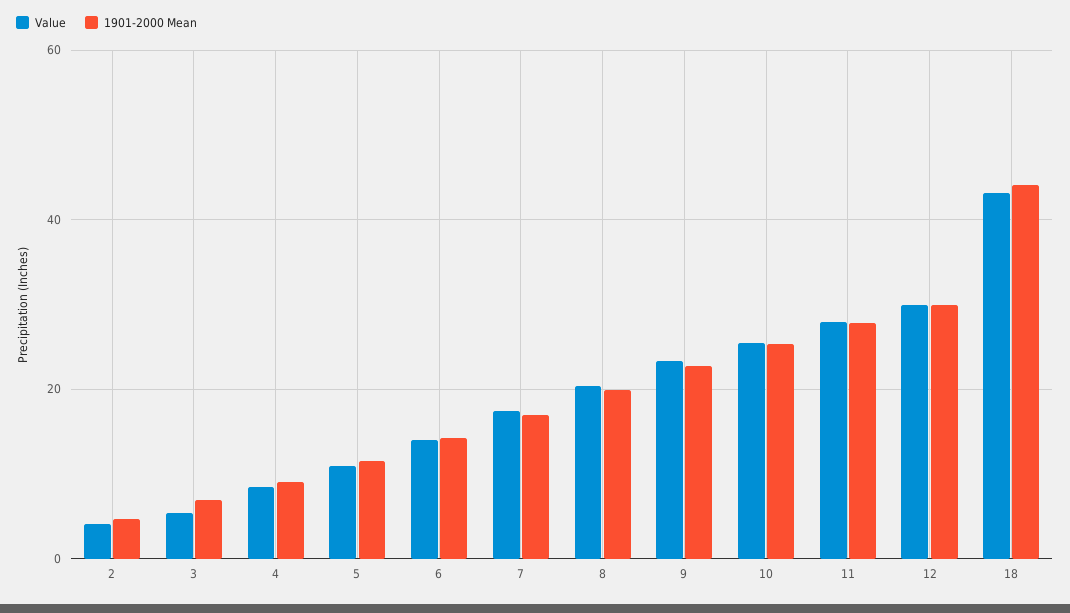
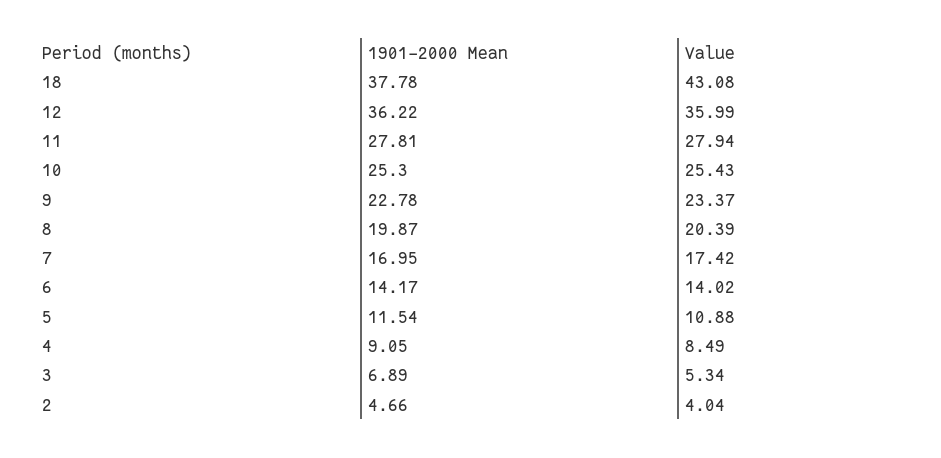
  {
    "Value": {
      "2": 4.04,
      "3": 5.34,
      "4": 8.49,
      "5": 10.88,
      "6": 14.02,
      "7": 17.42,
      "8": 20.39,
      "9": 23.37,
      "10": 25.43,
      "11": 27.94,
-     "12": 30,
+     "12": 35.99,
      "18": 43.08
    },
    "1901-2000 Mean": {
      "2": 4.66,
      "3": 6.89,
      "4": 9.05,
      "5": 11.54,
      "6": 14.17,
      "7": 16.95,
      "8": 19.87,
      "9": 22.78,
      "10": 25.3,
      "11": 27.81,
-     "12": 30,
+     "12": 36.22,
-     "18": 44
+     "18": 37.78
    }
  }

